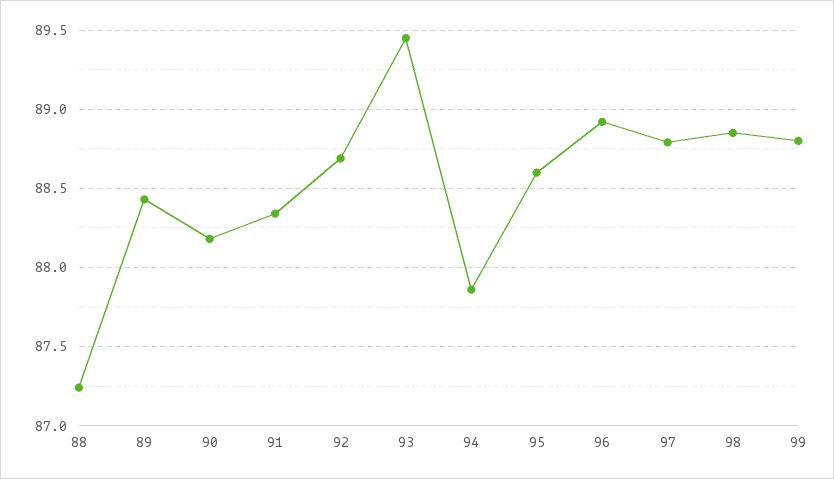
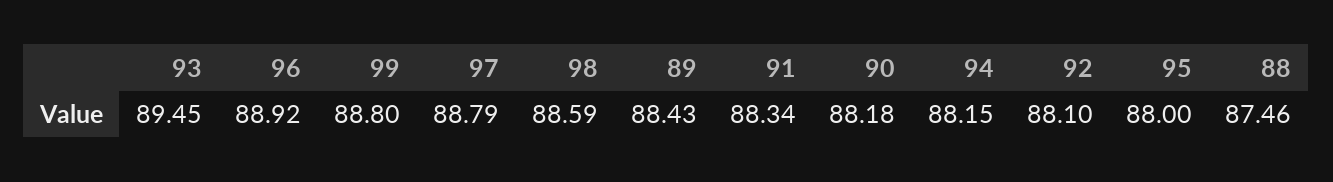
  {
-   "88": 87.25,
+   "88": 87.46,
    "89": 88.43,
    "90": 88.18,
    "91": 88.34,
-   "92": 88.7,
+   "92": 88.1,
    "93": 89.45,
-   "94": 87.85,
+   "94": 88.15,
-   "95": 88.6,
+   "95": 88,
    "96": 88.92,
    "97": 88.79,
-   "98": 88.85,
+   "98": 88.59,
    "99": 88.8
  }

